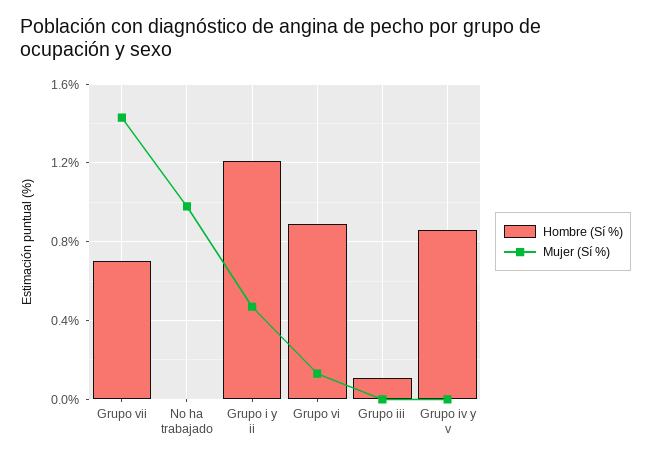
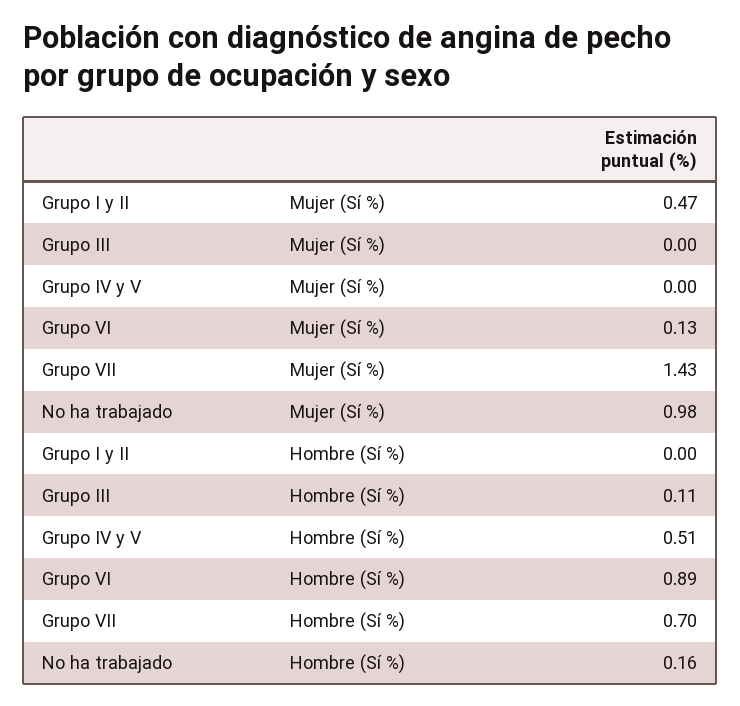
  {
    "Hombre (Sí %)": {
      "Grupo vii": 0.7,
-     "No ha trabajado": 0,
+     "No ha trabajado": 0.16,
-     "Grupo i y ii": 1.2,
+     "Grupo i y ii": 0,
      "Grupo vi": 0.89,
      "Grupo iii": 0.11,
-     "Grupo iv y v": 0.85
+     "Grupo iv y v": 0.51
    },
    "Mujer (Sí %)": {
      "Grupo vii": 1.43,
      "No ha trabajado": 0.98,
      "Grupo i y ii": 0.47,
      "Grupo vi": 0.13,
      "Grupo iii": 0,
      "Grupo iv y v": 0
    }
  }

